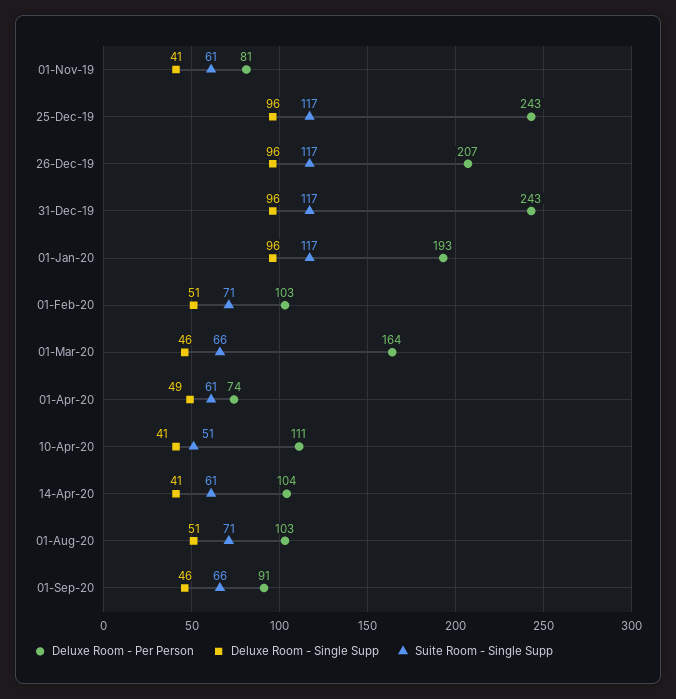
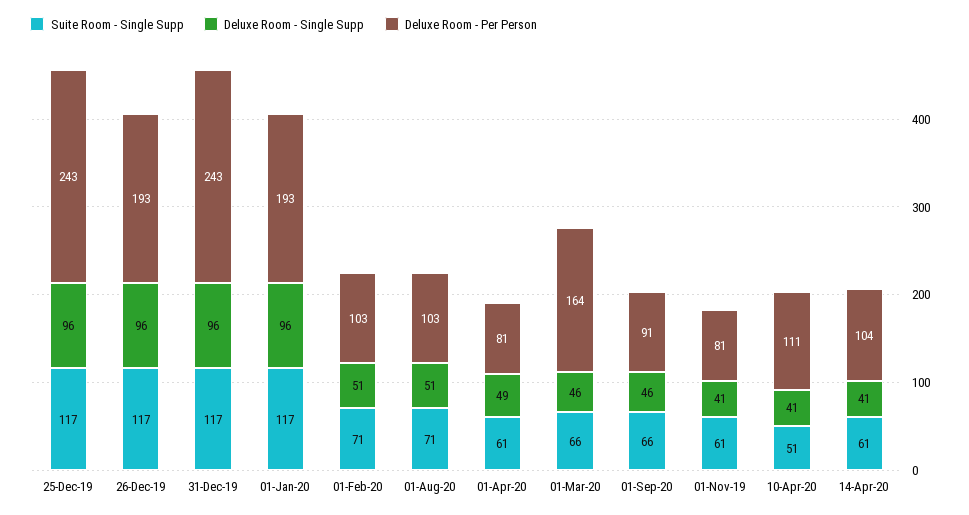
  {
    "Deluxe Room - Per Person": {
      "01-Nov-19": 81,
      "25-Dec-19": 243,
-     "26-Dec-19": 207,
+     "26-Dec-19": 193,
      "31-Dec-19": 243,
      "01-Jan-20": 193,
      "01-Feb-20": 103,
      "01-Mar-20": 164,
-     "01-Apr-20": 74,
+     "01-Apr-20": 81,
      "10-Apr-20": 111,
      "14-Apr-20": 104,
      "01-Aug-20": 103,
      "01-Sep-20": 91
    },
    "Deluxe Room - Single Supp": {
      "01-Nov-19": 41,
      "25-Dec-19": 96,
      "26-Dec-19": 96,
      "31-Dec-19": 96,
      "01-Jan-20": 96,
      "01-Feb-20": 51,
      "01-Mar-20": 46,
      "01-Apr-20": 49,
      "10-Apr-20": 41,
      "14-Apr-20": 41,
      "01-Aug-20": 51,
      "01-Sep-20": 46
    },
    "Suite Room - Single Supp": {
      "01-Nov-19": 61,
      "25-Dec-19": 117,
      "26-Dec-19": 117,
      "31-Dec-19": 117,
      "01-Jan-20": 117,
      "01-Feb-20": 71,
      "01-Mar-20": 66,
      "01-Apr-20": 61,
      "10-Apr-20": 51,
      "14-Apr-20": 61,
      "01-Aug-20": 71,
      "01-Sep-20": 66
    }
  }

